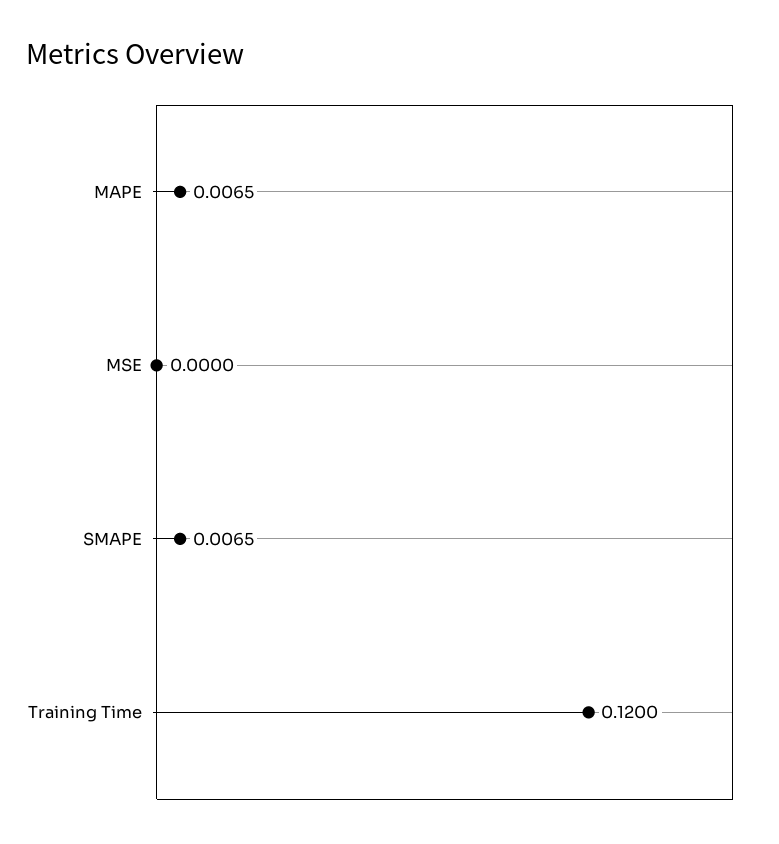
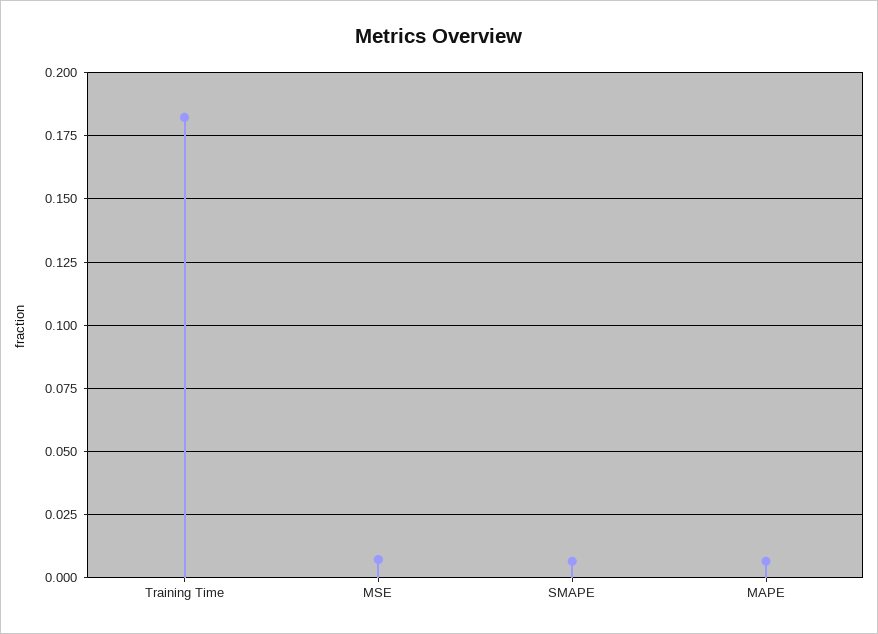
  {
    "MAPE": 0.0065,
-   "MSE": 0,
+   "MSE": 0.0075,
    "SMAPE": 0.0065,
-   "Training Time": 0.12
+   "Training Time": 0.1825
  }

